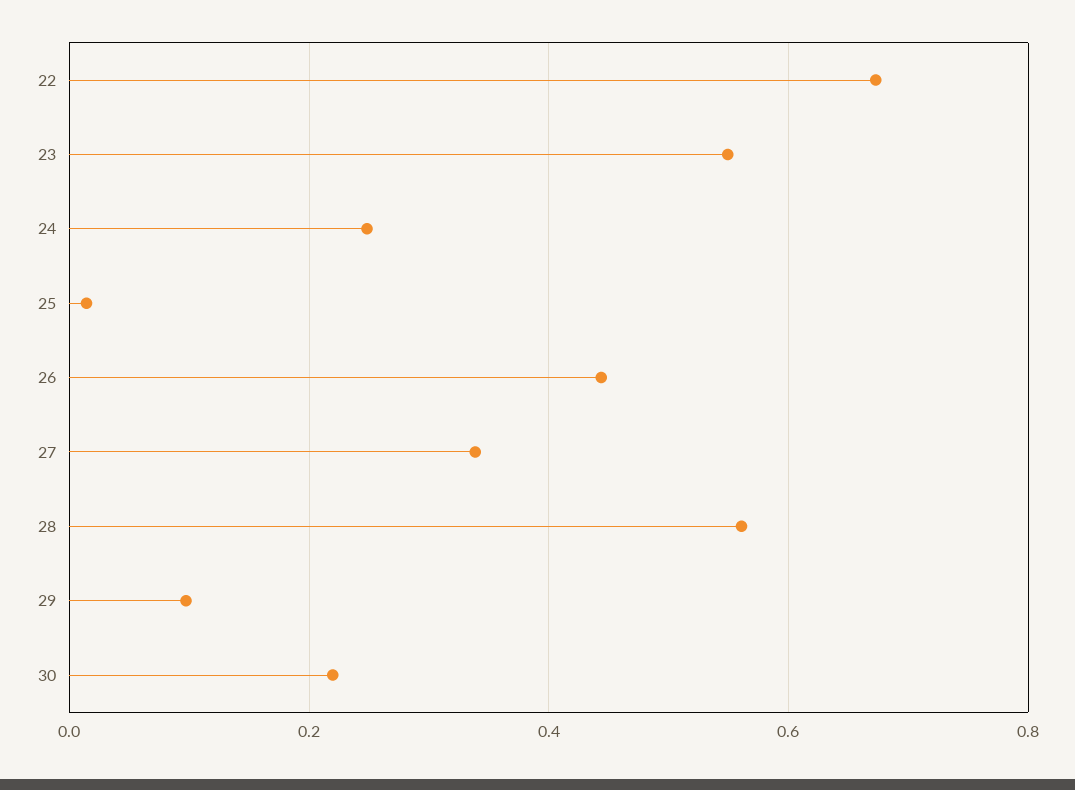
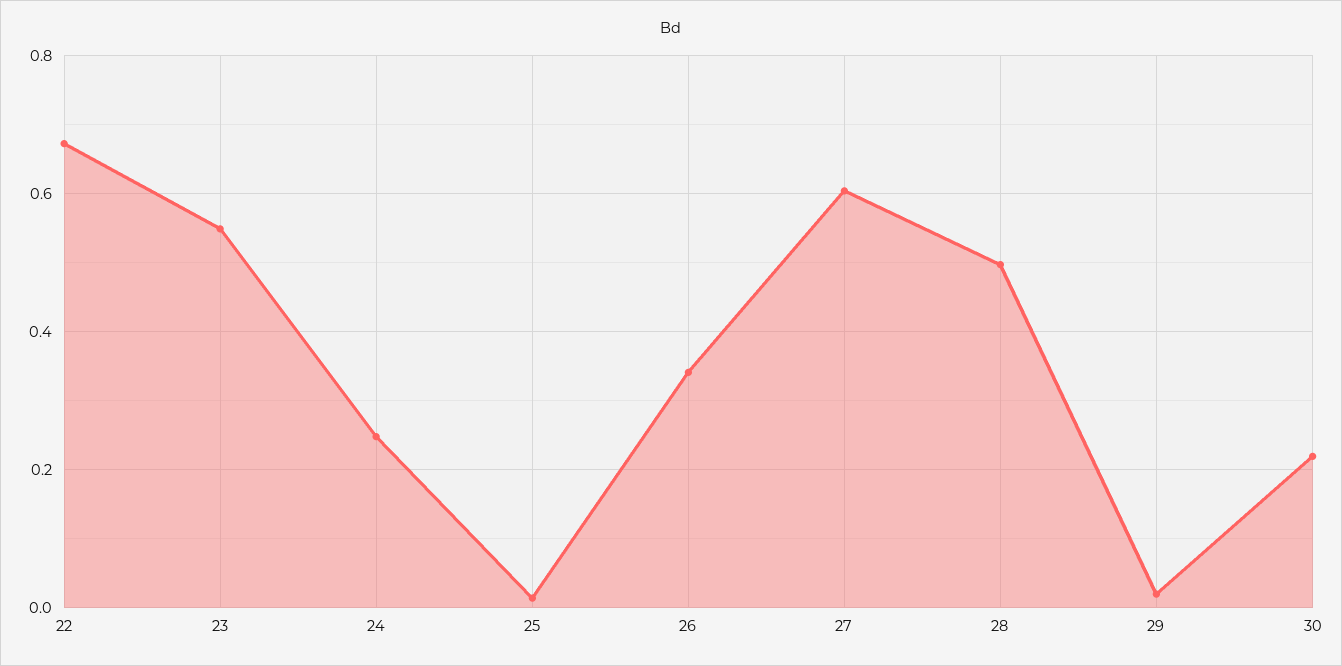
  {
    "22": 0.68,
    "23": 0.54,
    "24": 0.24,
    "25": 0.02,
-   "26": 0.44,
+   "26": 0.34,
-   "27": 0.34,
+   "27": 0.6,
-   "28": 0.56,
+   "28": 0.5,
-   "29": 0.1,
+   "29": 0.02,
    "30": 0.22
  }

